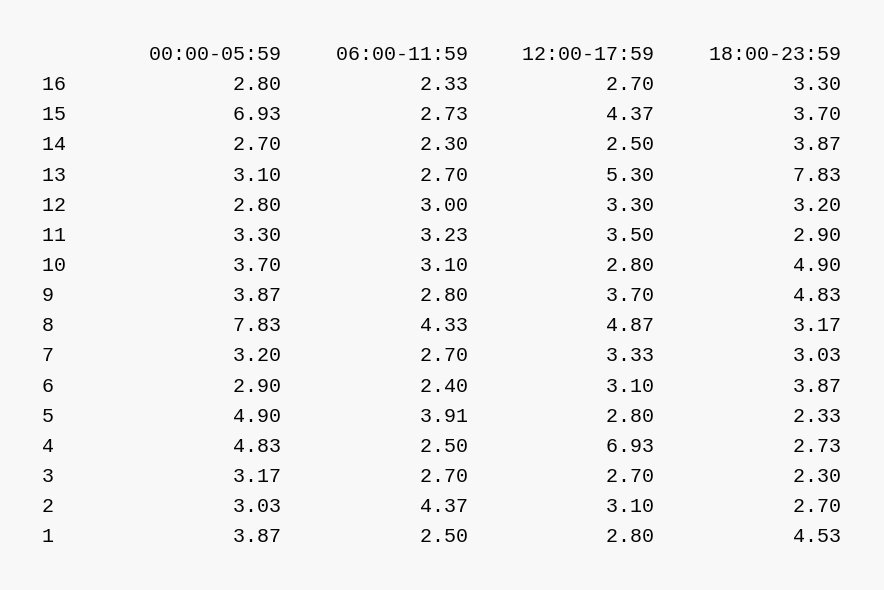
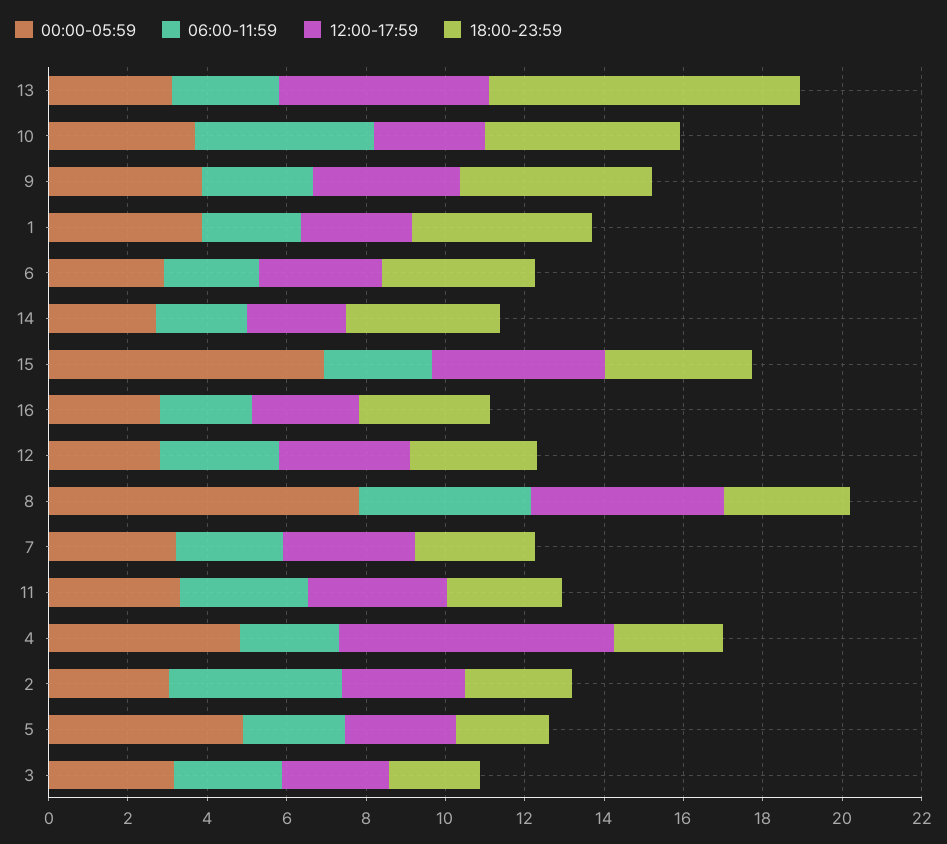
  {
    "00:00-05:59": {
      "16": 2.8,
      "15": 6.93,
      "14": 2.7,
      "13": 3.1,
      "12": 2.8,
      "11": 3.3,
      "10": 3.7,
      "9": 3.87,
      "8": 7.83,
      "7": 3.2,
      "6": 2.9,
      "5": 4.9,
      "4": 4.83,
      "3": 3.17,
      "2": 3.03,
      "1": 3.87
    },
    "06:00-11:59": {
      "16": 2.33,
      "15": 2.73,
      "14": 2.3,
      "13": 2.7,
      "12": 3,
      "11": 3.23,
-     "10": 3.1,
+     "10": 4.5,
      "9": 2.8,
      "8": 4.33,
      "7": 2.7,
      "6": 2.4,
-     "5": 3.91,
+     "5": 2.5,
      "4": 2.5,
      "3": 2.7,
      "2": 4.37,
      "1": 2.5
    },
    "12:00-17:59": {
      "16": 2.7,
      "15": 4.37,
      "14": 2.5,
      "13": 5.3,
      "12": 3.3,
      "11": 3.5,
      "10": 2.8,
      "9": 3.7,
      "8": 4.87,
      "7": 3.33,
      "6": 3.1,
      "5": 2.8,
      "4": 6.93,
      "3": 2.7,
      "2": 3.1,
      "1": 2.8
    },
    "18:00-23:59": {
      "16": 3.3,
      "15": 3.7,
      "14": 3.87,
      "13": 7.83,
      "12": 3.2,
      "11": 2.9,
      "10": 4.9,
      "9": 4.83,
      "8": 3.17,
      "7": 3.03,
      "6": 3.87,
      "5": 2.33,
      "4": 2.73,
      "3": 2.3,
      "2": 2.7,
      "1": 4.53
    }
  }

